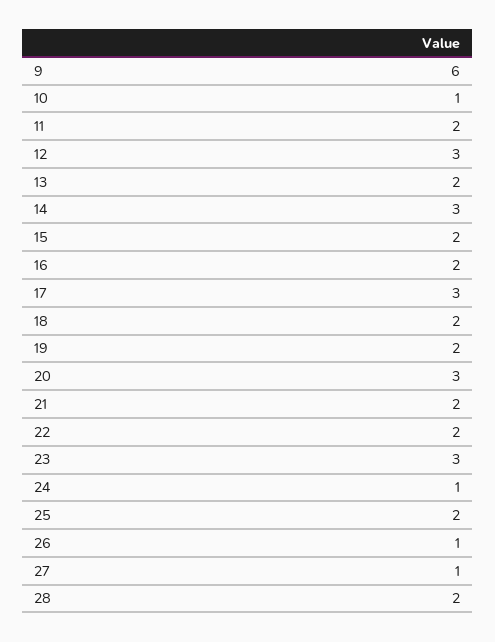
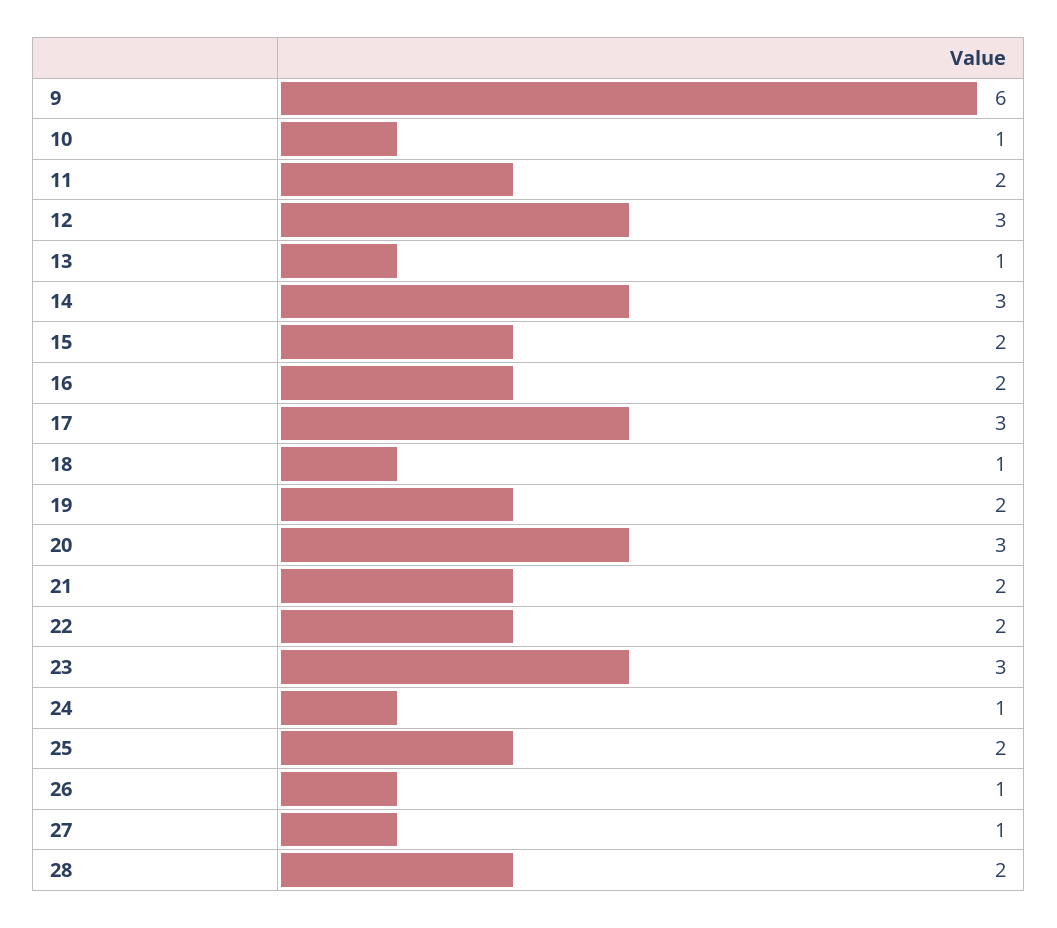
  {
    "9": 6,
    "10": 1,
    "11": 2,
    "12": 3,
-   "13": 2,
+   "13": 1,
    "14": 3,
    "15": 2,
    "16": 2,
    "17": 3,
-   "18": 2,
+   "18": 1,
    "19": 2,
    "20": 3,
    "21": 2,
    "22": 2,
    "23": 3,
    "24": 1,
    "25": 2,
    "26": 1,
    "27": 1,
    "28": 2
  }

